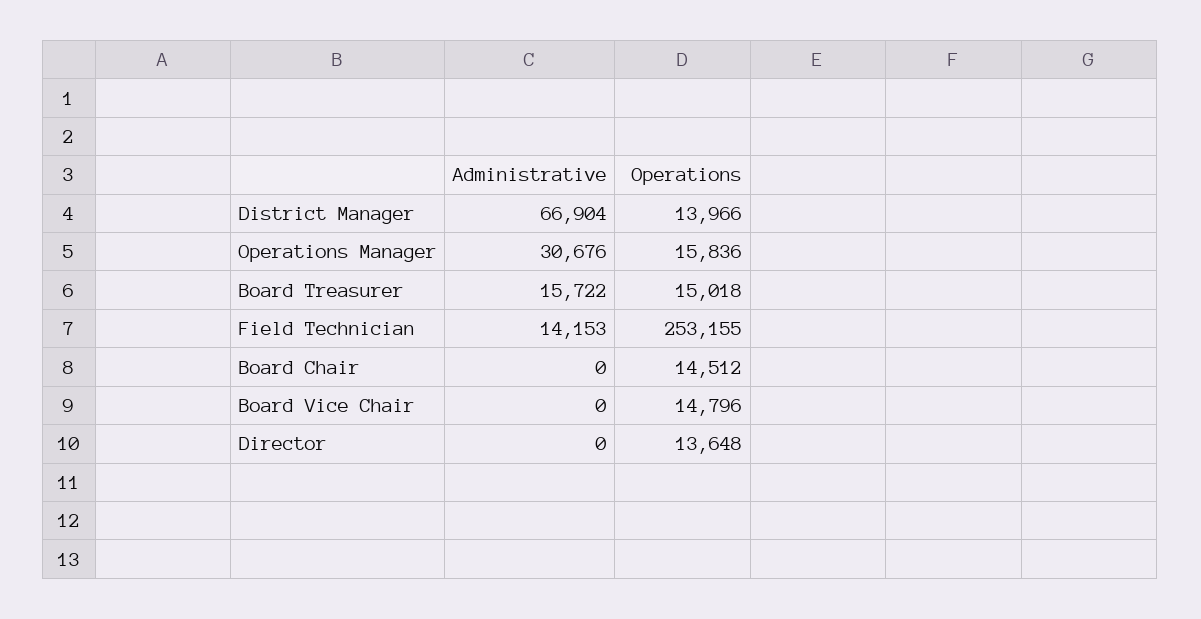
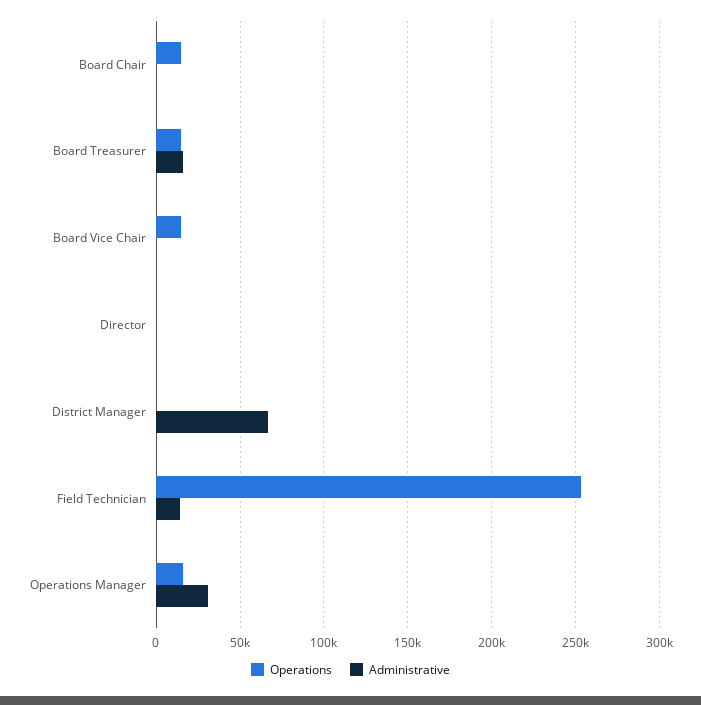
  {
    "Administrative": {
      "District Manager": 66904,
      "Operations Manager": 30676,
      "Board Treasurer": 15722,
      "Field Technician": 14153,
      "Board Chair": 0,
      "Board Vice Chair": 0,
      "Director": 0
    },
    "Operations": {
-     "District Manager": 13966,
+     "District Manager": 0,
      "Operations Manager": 15836,
      "Board Treasurer": 15018,
      "Field Technician": 253155,
      "Board Chair": 14512,
      "Board Vice Chair": 14796,
-     "Director": 13648
+     "Director": 0
    }
  }

